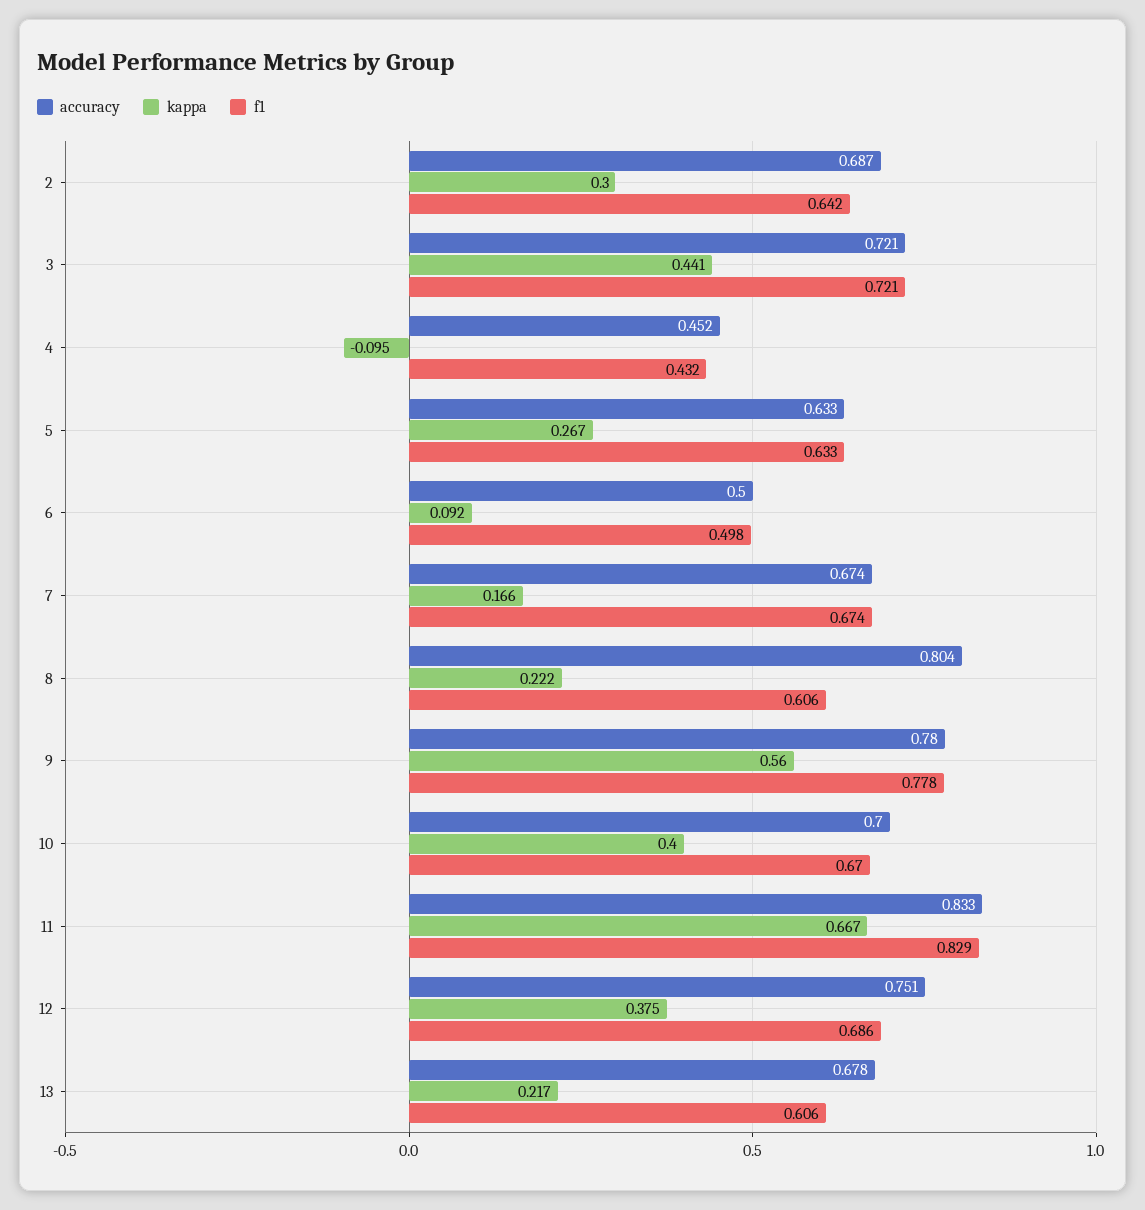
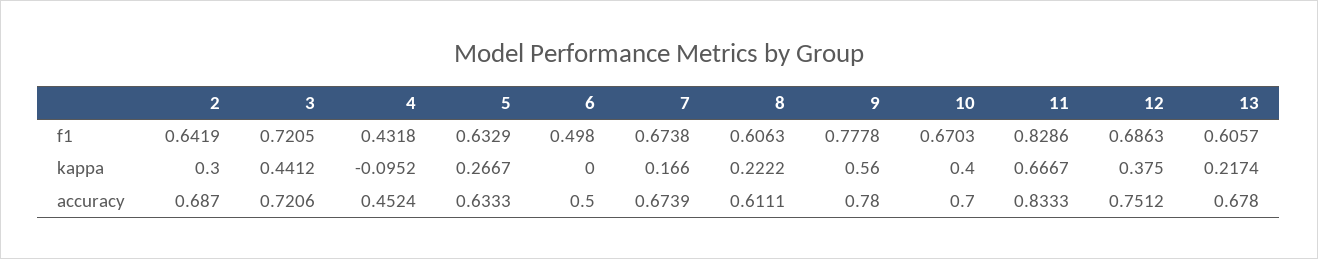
  {
    "accuracy": {
      "2": 0.687,
      "3": 0.7206,
      "4": 0.4524,
      "5": 0.6333,
      "6": 0.5,
      "7": 0.6739,
-     "8": 0.804,
+     "8": 0.6111,
      "9": 0.78,
      "10": 0.7,
      "11": 0.8333,
      "12": 0.7512,
      "13": 0.678
    },
    "kappa": {
      "2": 0.3,
      "3": 0.4412,
      "4": -0.0952,
      "5": 0.2667,
-     "6": 0.092,
+     "6": 0,
      "7": 0.166,
      "8": 0.2222,
      "9": 0.56,
      "10": 0.4,
      "11": 0.6667,
      "12": 0.375,
      "13": 0.2174
    },
    "f1": {
      "2": 0.6419,
      "3": 0.7205,
      "4": 0.4318,
      "5": 0.6329,
      "6": 0.498,
      "7": 0.6738,
      "8": 0.6063,
      "9": 0.7778,
      "10": 0.6703,
      "11": 0.8286,
      "12": 0.6863,
      "13": 0.6057
    }
  }

